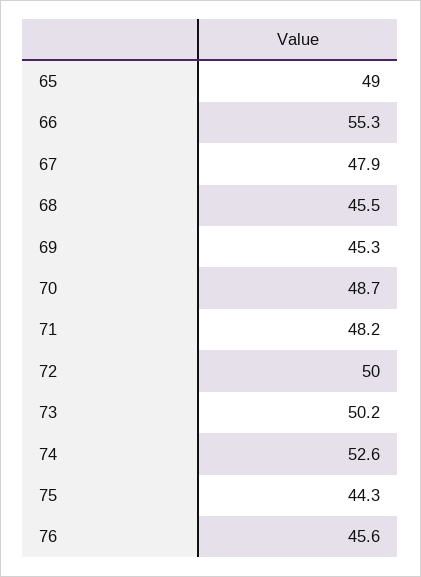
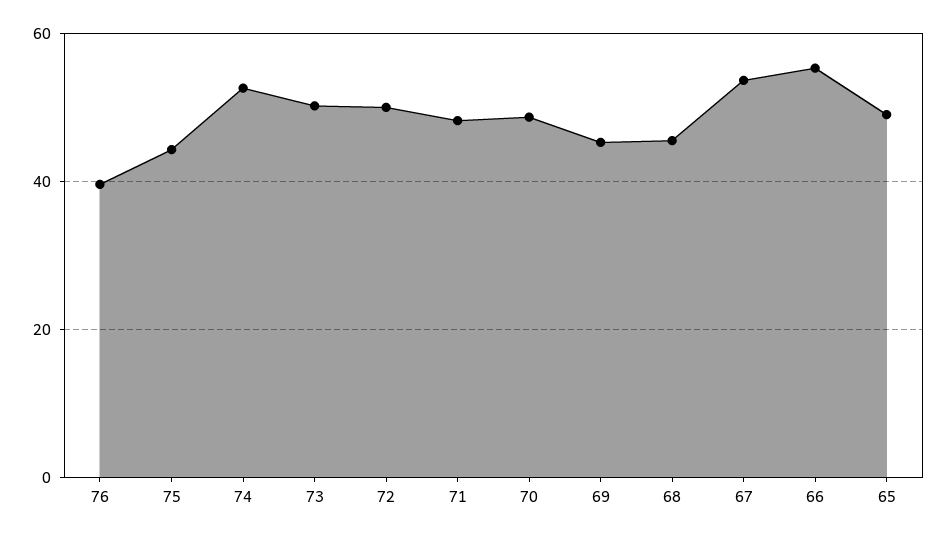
  {
    "65": 49,
    "66": 55.3,
-   "67": 47.9,
+   "67": 54,
    "68": 45.5,
    "69": 45.3,
    "70": 48.7,
    "71": 48.2,
    "72": 50,
    "73": 50.2,
    "74": 52.6,
    "75": 44.3,
-   "76": 45.6
+   "76": 40
  }

